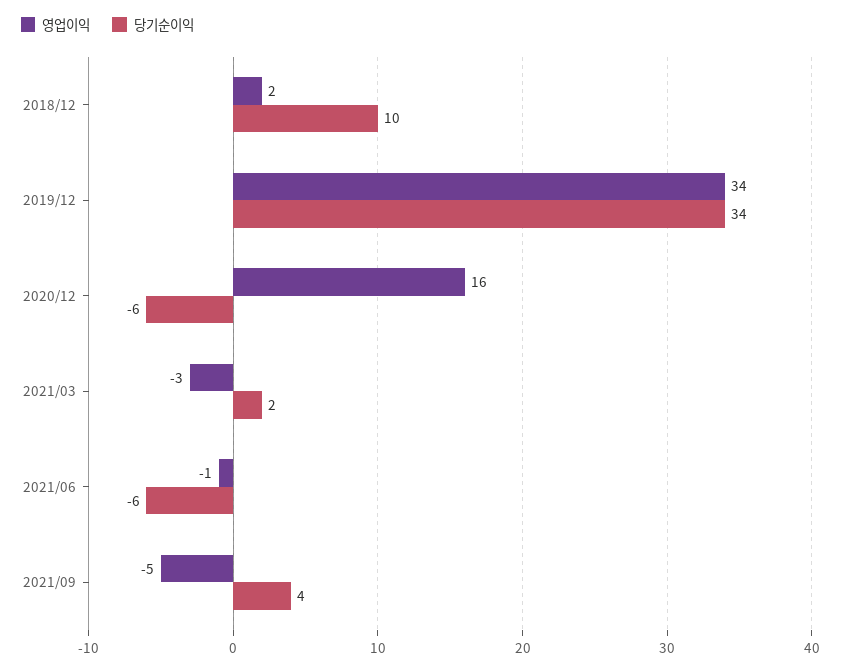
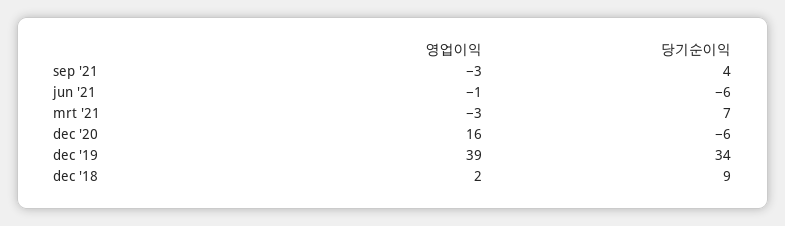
  {
    "영업이익": {
      "2018/12": 2,
-     "2019/12": 34,
+     "2019/12": 39,
      "2020/12": 16,
      "2021/03": -3,
      "2021/06": -1,
-     "2021/09": -5
+     "2021/09": -3
    },
    "당기순이익": {
-     "2018/12": 10,
+     "2018/12": 9,
      "2019/12": 34,
      "2020/12": -6,
-     "2021/03": 2,
+     "2021/03": 7,
      "2021/06": -6,
      "2021/09": 4
    }
  }

